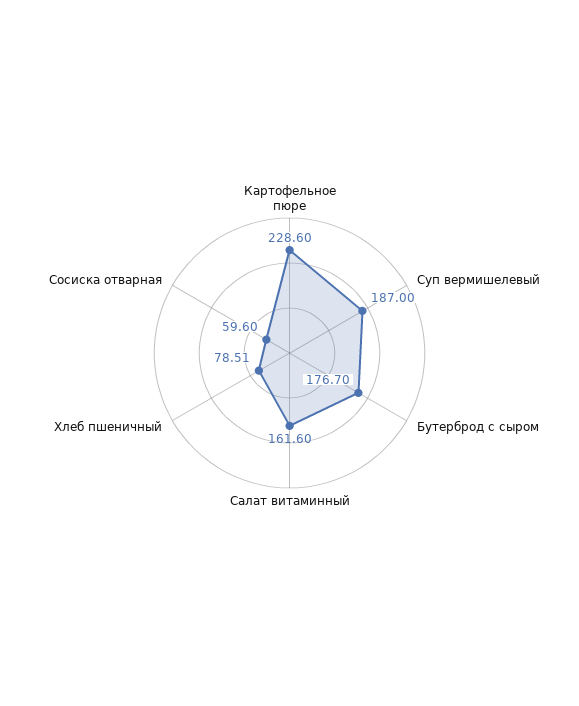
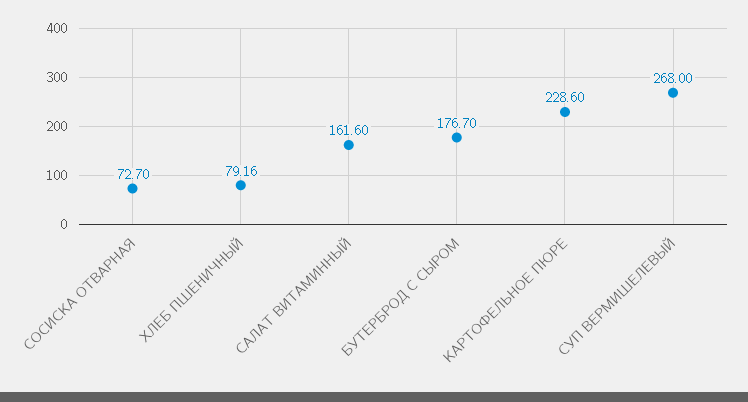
  {
    "Картофельное пюре": 228.6,
-   "Суп вермишелевый": 187,
+   "Суп вермишелевый": 268,
    "Бутерброд с сыром": 176.7,
    "Салат витаминный": 161.6,
-   "Хлеб пшеничный": 78.51,
+   "Хлеб пшеничный": 79.16,
-   "Сосиска отварная": 59.6
+   "Сосиска отварная": 72.7
  }

